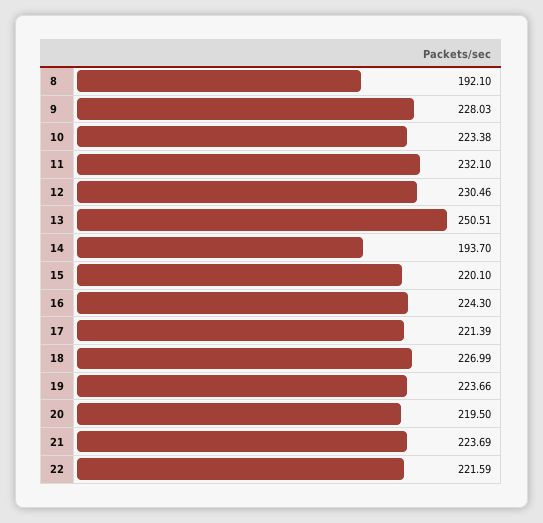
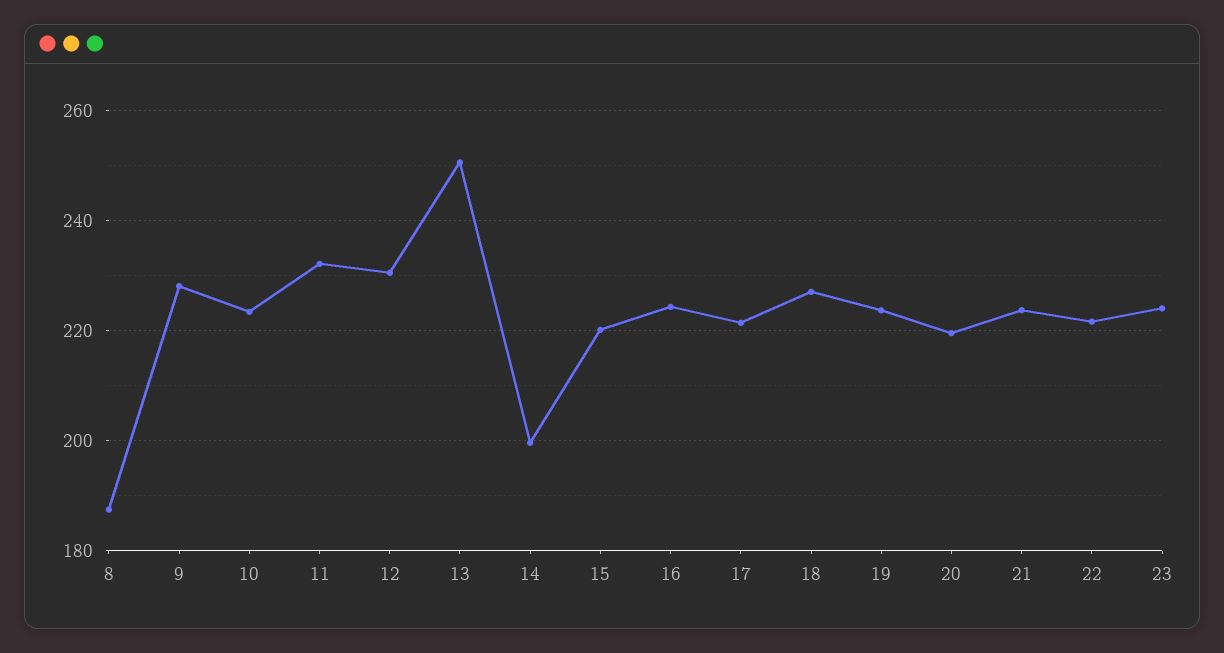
  {
-   "8": 192.1,
+   "8": 188,
    "9": 228.03,
    "10": 223.38,
    "11": 232.1,
    "12": 230.46,
    "13": 250.51,
-   "14": 193.7,
+   "14": 200,
    "15": 220.1,
    "16": 224.3,
    "17": 221.39,
    "18": 226.99,
    "19": 223.66,
    "20": 219.5,
    "21": 223.69,
-   "22": 221.59
+   "22": 221.59,
+   "23": 224
  }

